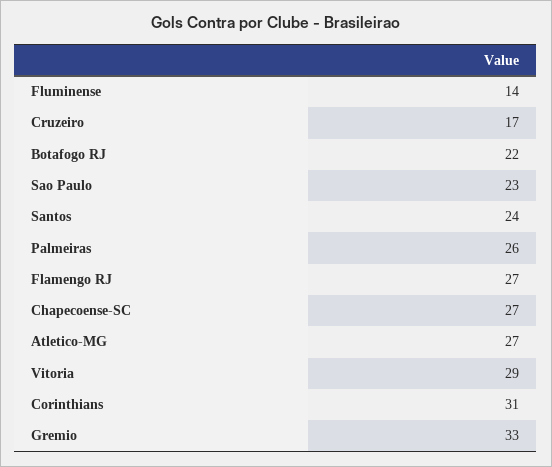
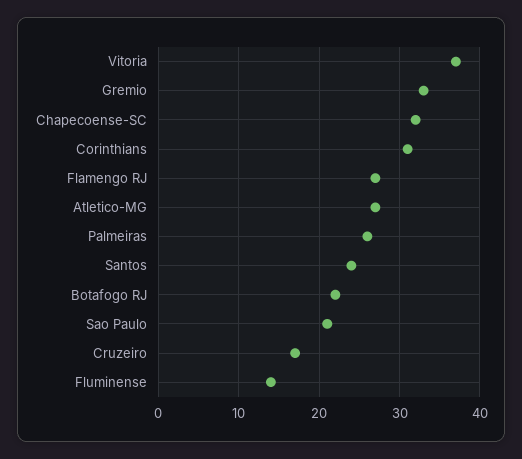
  {
    "Fluminense": 14,
    "Cruzeiro": 17,
    "Botafogo RJ": 22,
-   "Sao Paulo": 23,
+   "Sao Paulo": 21,
    "Santos": 24,
    "Palmeiras": 26,
    "Flamengo RJ": 27,
-   "Chapecoense-SC": 27,
+   "Chapecoense-SC": 32,
    "Atletico-MG": 27,
-   "Vitoria": 29,
+   "Vitoria": 37,
    "Corinthians": 31,
    "Gremio": 33
  }

